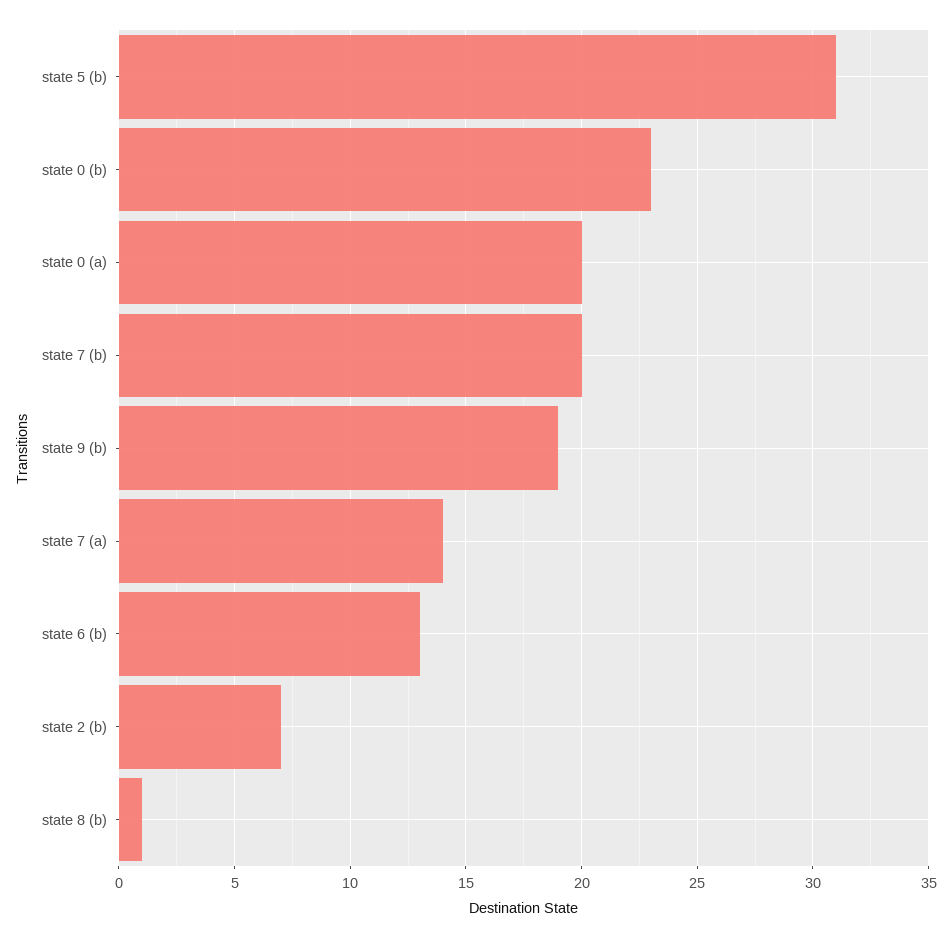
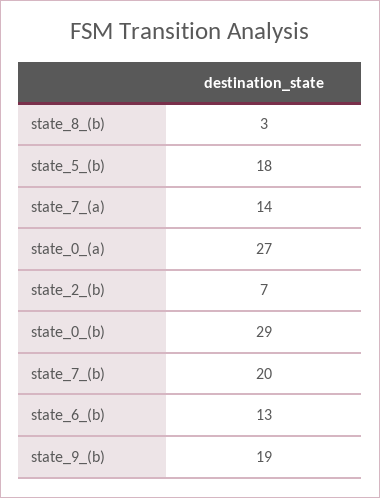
  {
-   "state 5 (b)": 31,
+   "state 5 (b)": 18,
-   "state 0 (b)": 23,
+   "state 0 (b)": 29,
-   "state 0 (a)": 20,
+   "state 0 (a)": 27,
    "state 7 (b)": 20,
    "state 9 (b)": 19,
    "state 7 (a)": 14,
    "state 6 (b)": 13,
    "state 2 (b)": 7,
-   "state 8 (b)": 1
+   "state 8 (b)": 3
  }

